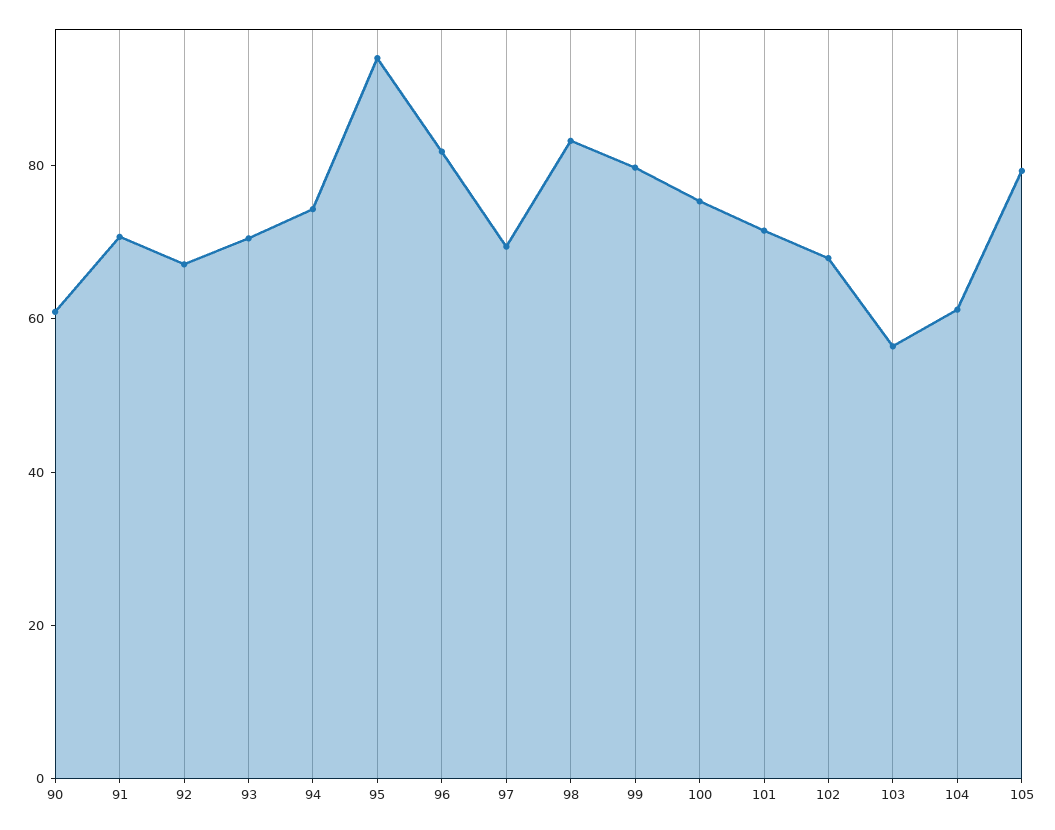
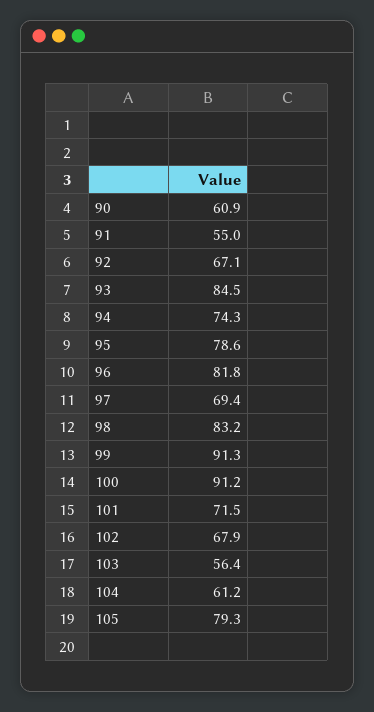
  {
    "90": 60.9,
-   "91": 70,
+   "91": 55,
    "92": 67.1,
-   "93": 70,
+   "93": 84.5,
    "94": 74.3,
-   "95": 95,
+   "95": 78.6,
    "96": 81.8,
    "97": 69.4,
    "98": 83.2,
-   "99": 80,
+   "99": 91.3,
-   "100": 75,
+   "100": 91.2,
    "101": 71.5,
    "102": 67.9,
    "103": 56.4,
    "104": 61.2,
    "105": 79.3
  }

